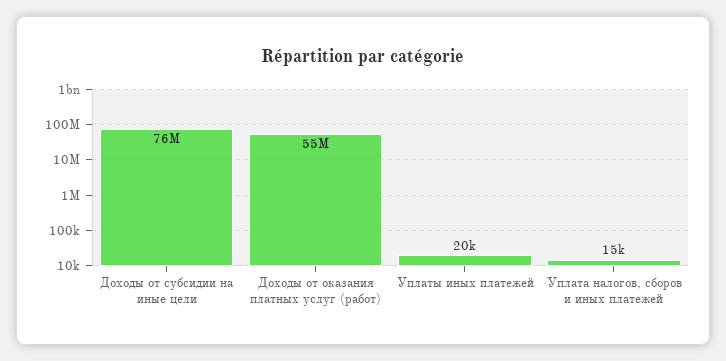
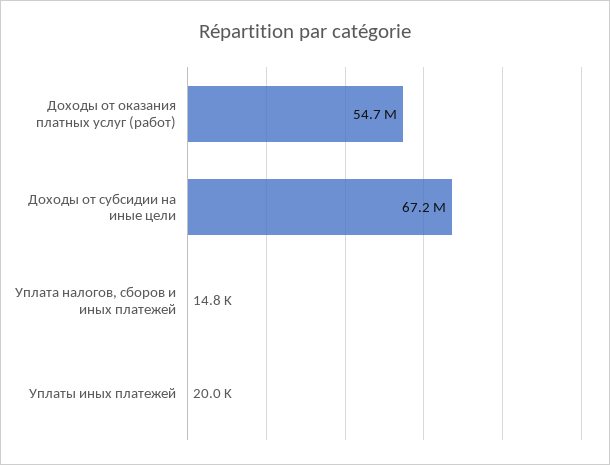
  {
-   "Доходы от субсидии на иные цели": 76000000,
+   "Доходы от субсидии на иные цели": 67200000,
    "Доходы от оказания платных услуг (работ)": 54700000,
    "Уплаты иных платежей": 20000,
    "Уплата налогов, сборов и иных платежей": 14800
  }

